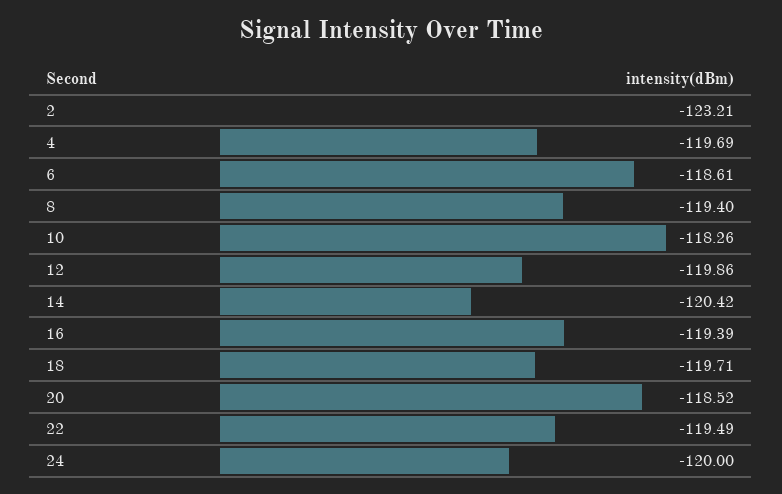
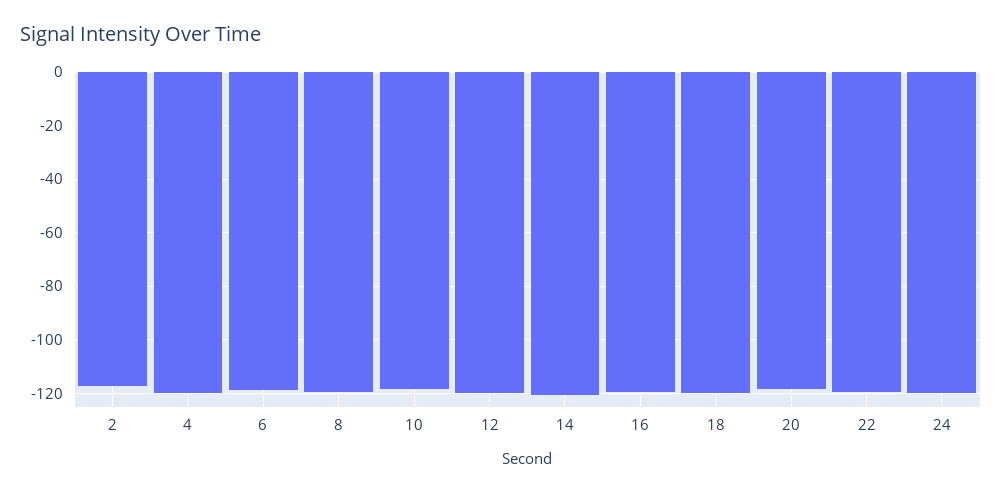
  {
-   "2": -123.21,
+   "2": -117.5,
    "4": -119.69,
    "6": -118.61,
    "8": -119.4,
    "10": -118.26,
    "12": -119.86,
    "14": -120.42,
    "16": -119.39,
    "18": -119.71,
    "20": -118.52,
    "22": -119.49,
    "24": -120
  }

